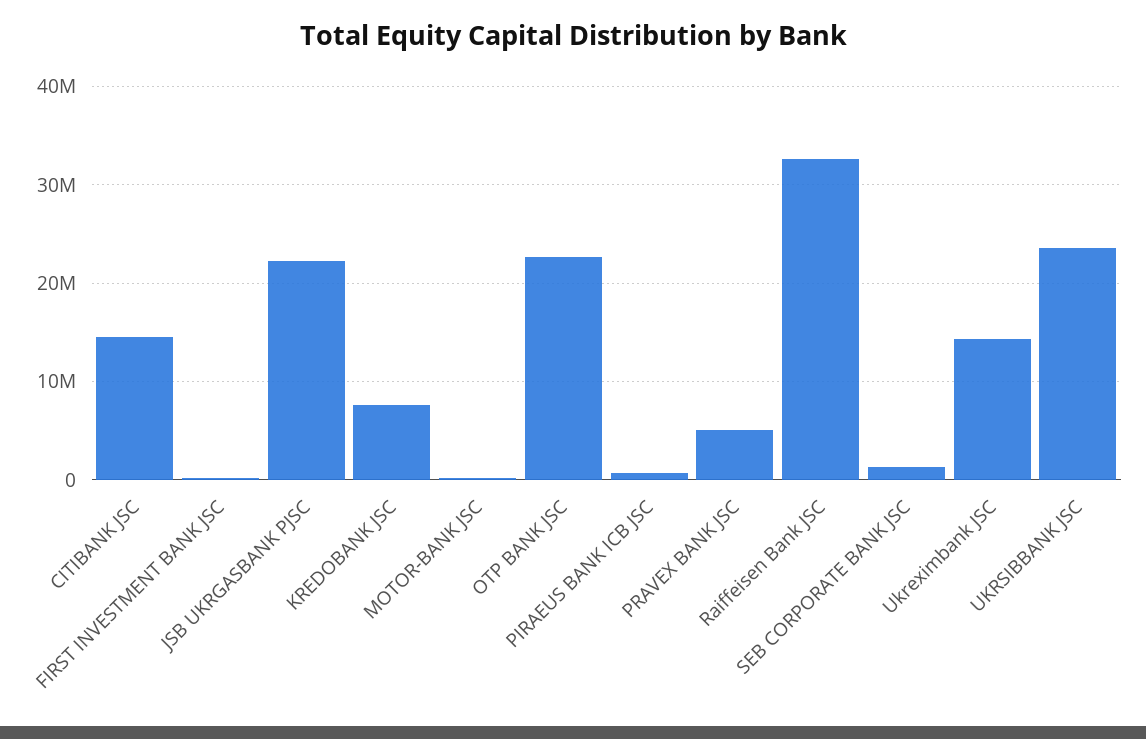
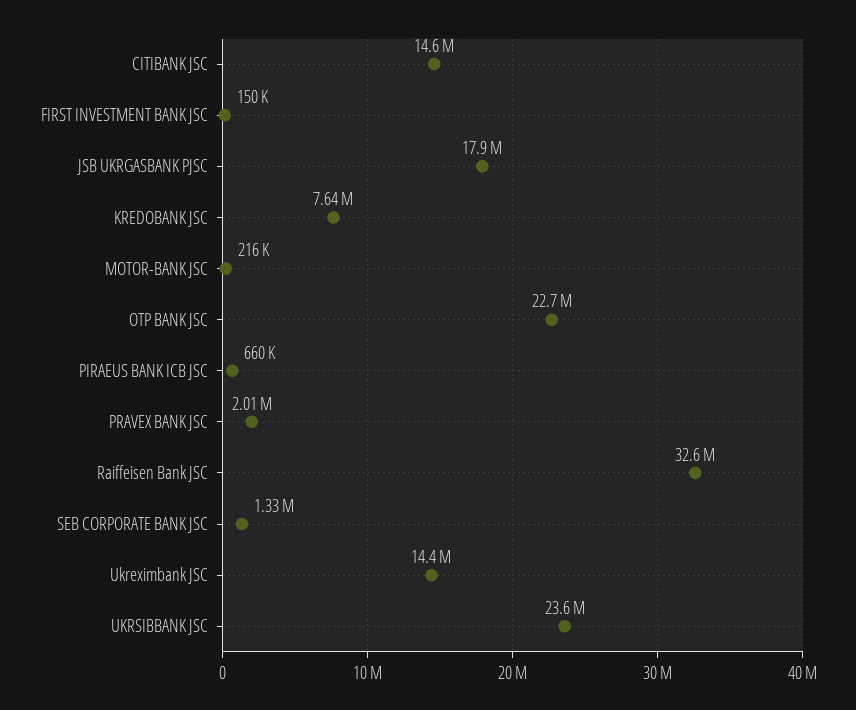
  {
    "CITIBANK JSC": 14600000,
    "FIRST INVESTMENT BANK JSC": 150000,
-   "JSB UKRGASBANK PJSC": 22000000,
+   "JSB UKRGASBANK PJSC": 17900000,
    "KREDOBANK JSC": 7640000,
    "MOTOR-BANK JSC": 216000,
    "OTP BANK JSC": 22700000,
    "PIRAEUS BANK ICB JSC": 660000,
-   "PRAVEX BANK JSC": 5000000,
+   "PRAVEX BANK JSC": 2010000,
    "Raiffeisen Bank JSC": 32600000,
    "SEB CORPORATE BANK JSC": 1330000,
    "Ukreximbank JSC": 14400000,
    "UKRSIBBANK JSC": 23600000
  }

